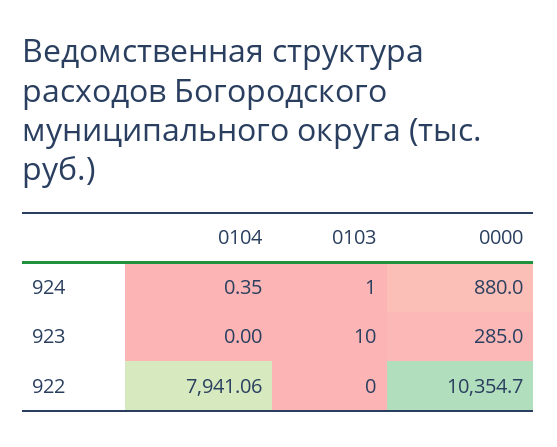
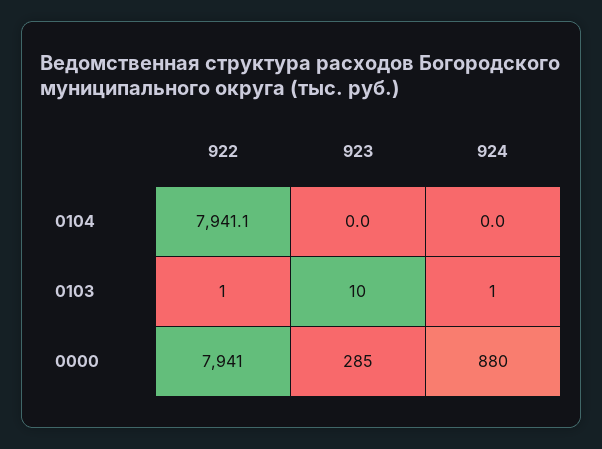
  {
    "0104": {
-     "924": 0.35,
+     "924": 0,
      "923": 0,
      "922": 7941.06
    },
    "0103": {
      "924": 1,
      "923": 10,
-     "922": 0
+     "922": 1
    },
    "0000": {
      "924": 880,
      "923": 285,
-     "922": 10354.7
+     "922": 7941
    }
  }

